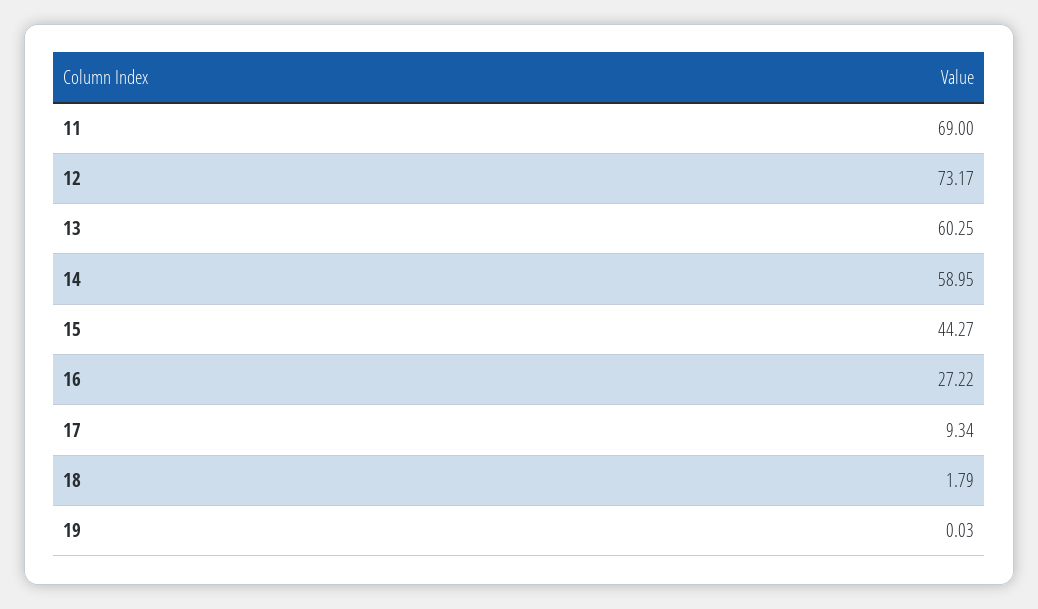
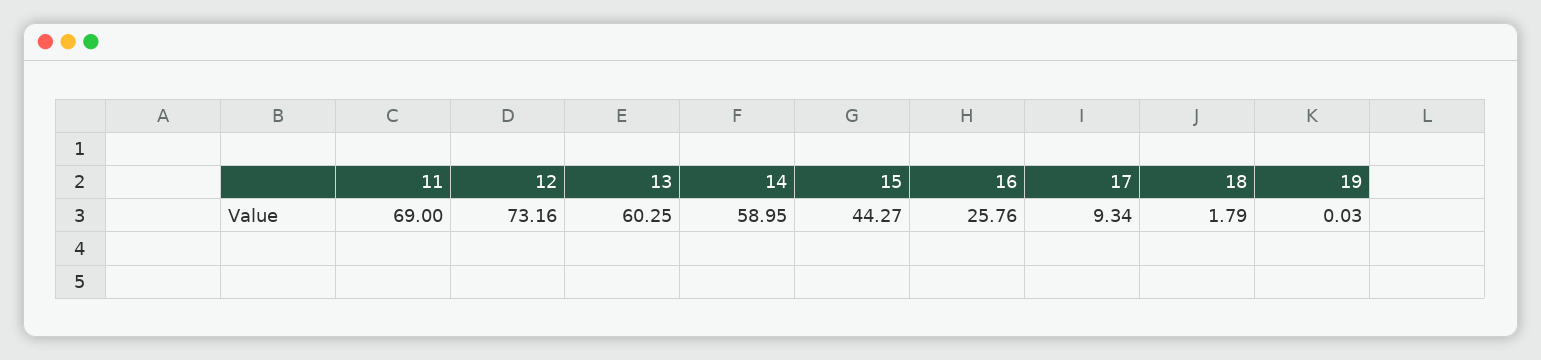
  {
    "11": 69,
-   "12": 73.17,
+   "12": 73.16,
    "13": 60.25,
    "14": 58.95,
    "15": 44.27,
-   "16": 27.22,
+   "16": 25.76,
    "17": 9.34,
    "18": 1.79,
    "19": 0.03
  }

